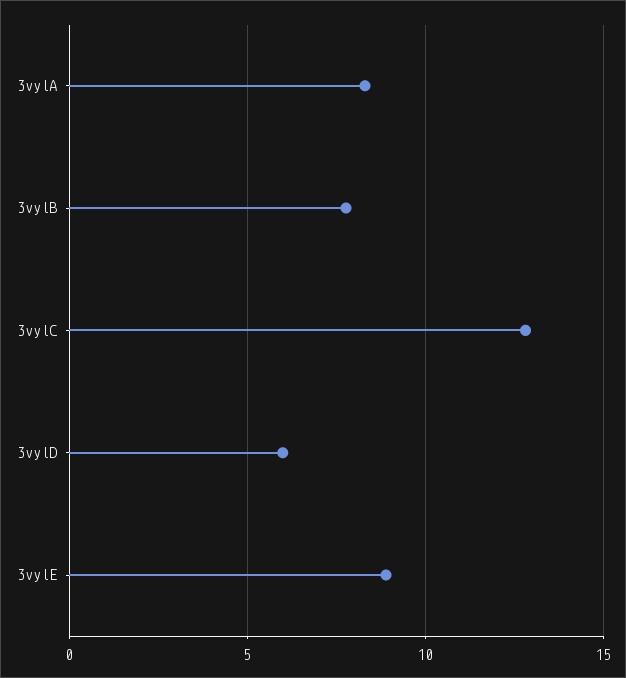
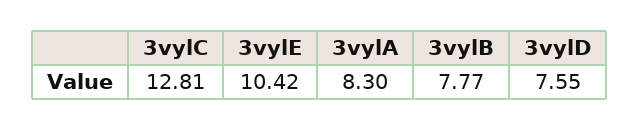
  {
    "3vylA": 8.3,
    "3vylB": 7.77,
    "3vylC": 12.81,
-   "3vylD": 6,
+   "3vylD": 7.55,
-   "3vylE": 9
+   "3vylE": 10.42
  }

